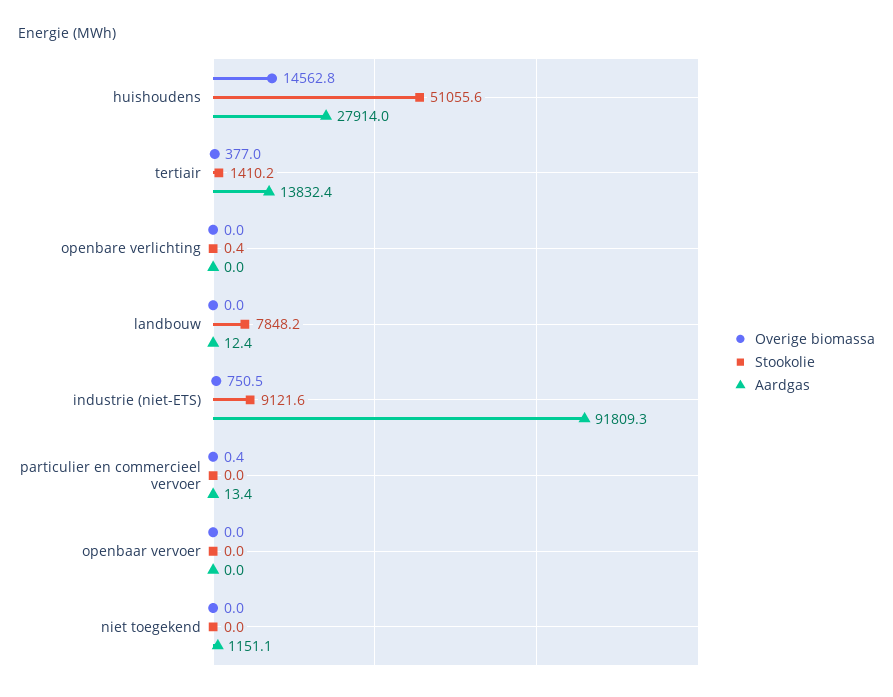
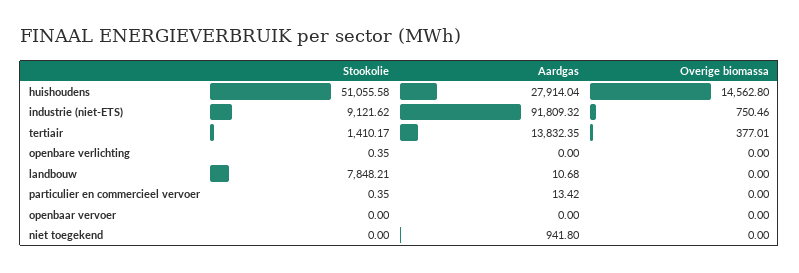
  {
    "Overige biomassa": {
      "huishoudens": 14562.8,
      "tertiair": 377.01,
      "openbare verlichting": 0,
      "landbouw": 0,
      "industrie (niet-ETS)": 750.46,
-     "particulier en commercieel vervoer": 0.4,
+     "particulier en commercieel vervoer": 0,
      "openbaar vervoer": 0,
      "niet toegekend": 0
    },
    "Stookolie": {
      "huishoudens": 51055.58,
      "tertiair": 1410.17,
      "openbare verlichting": 0.35,
      "landbouw": 7848.21,
      "industrie (niet-ETS)": 9121.62,
-     "particulier en commercieel vervoer": 0,
+     "particulier en commercieel vervoer": 0.35,
      "openbaar vervoer": 0,
      "niet toegekend": 0
    },
    "Aardgas": {
      "huishoudens": 27914.04,
      "tertiair": 13832.35,
      "openbare verlichting": 0,
-     "landbouw": 12.4,
+     "landbouw": 10.68,
      "industrie (niet-ETS)": 91809.32,
      "particulier en commercieel vervoer": 13.42,
      "openbaar vervoer": 0,
-     "niet toegekend": 1151.1
+     "niet toegekend": 941.8
    }
  }

